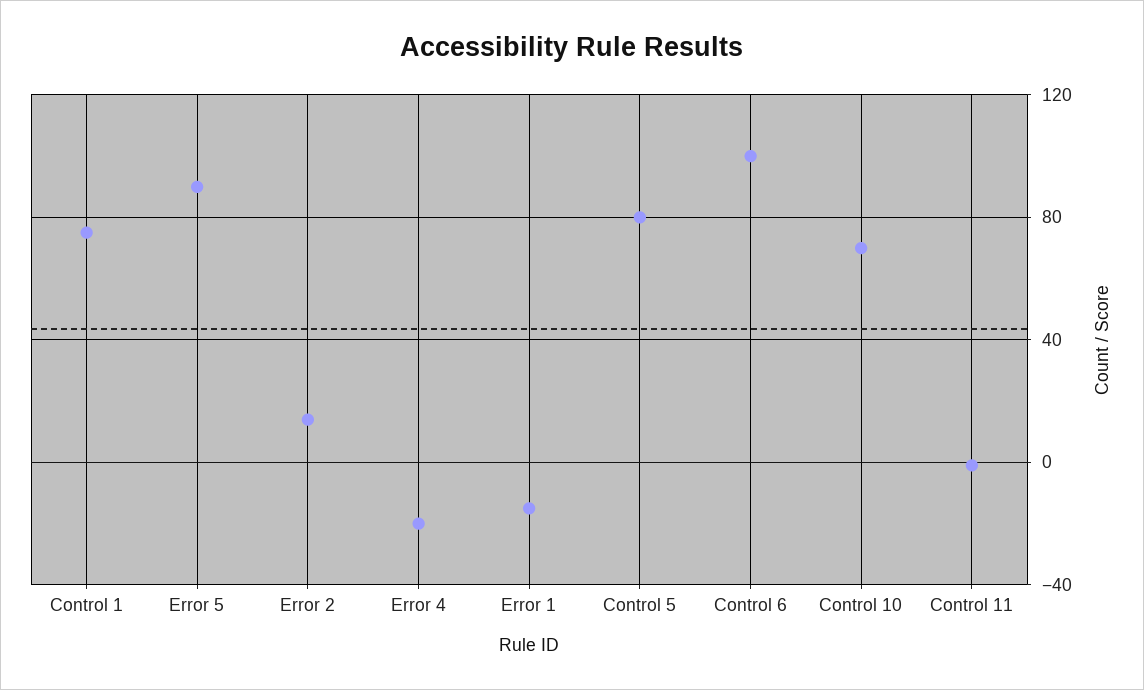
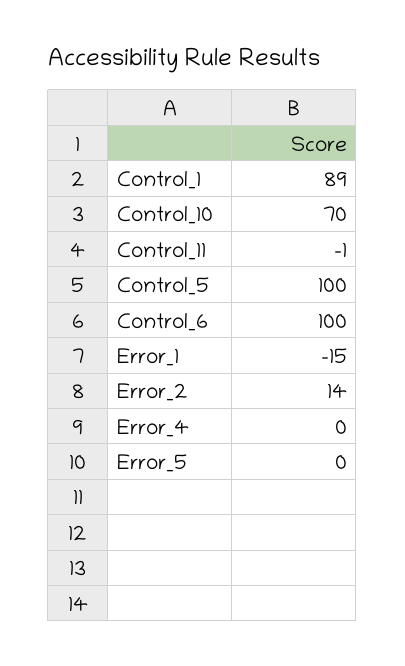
  {
-   "Control 1": 75,
+   "Control 1": 89,
-   "Error 5": 90,
+   "Error 5": 0,
    "Error 2": 14,
-   "Error 4": -20,
+   "Error 4": 0,
    "Error 1": -15,
-   "Control 5": 80,
+   "Control 5": 100,
    "Control 6": 100,
    "Control 10": 70,
    "Control 11": -1
  }

